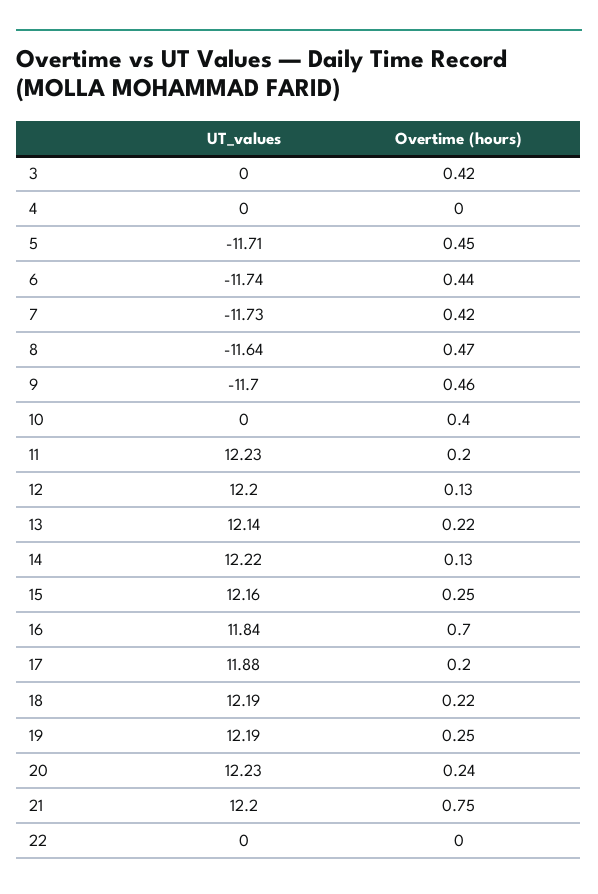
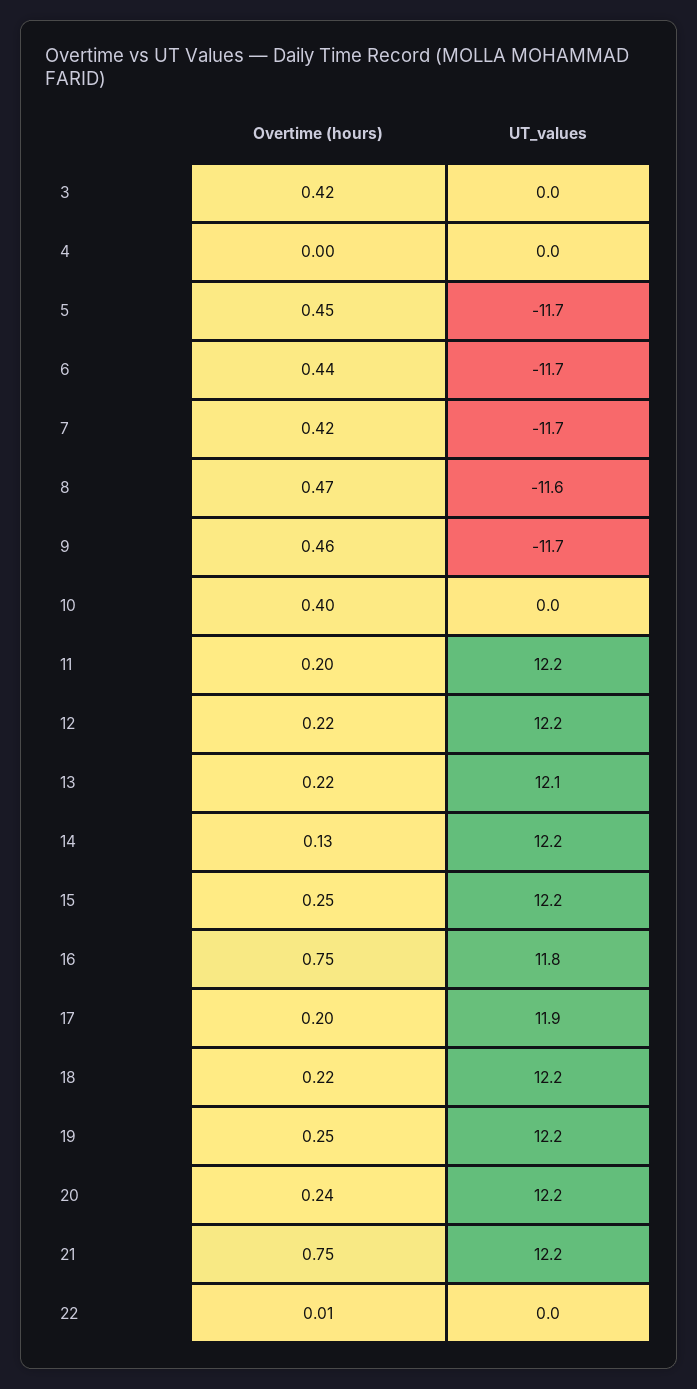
  {
    "UT_values": {
      "3": 0,
      "4": 0,
      "5": -11.71,
      "6": -11.74,
      "7": -11.73,
      "8": -11.64,
      "9": -11.7,
      "10": 0,
      "11": 12.23,
      "12": 12.2,
      "13": 12.14,
      "14": 12.22,
      "15": 12.16,
      "16": 11.84,
      "17": 11.88,
      "18": 12.19,
      "19": 12.19,
      "20": 12.23,
      "21": 12.2,
      "22": 0
    },
    "Overtime (hours)": {
      "3": 0.42,
      "4": 0,
      "5": 0.45,
      "6": 0.44,
      "7": 0.42,
      "8": 0.47,
      "9": 0.46,
      "10": 0.4,
      "11": 0.2,
-     "12": 0.13,
+     "12": 0.22,
      "13": 0.22,
      "14": 0.13,
      "15": 0.25,
-     "16": 0.7,
+     "16": 0.75,
      "17": 0.2,
      "18": 0.22,
      "19": 0.25,
      "20": 0.24,
      "21": 0.75,
-     "22": 0
+     "22": 0.01
    }
  }

